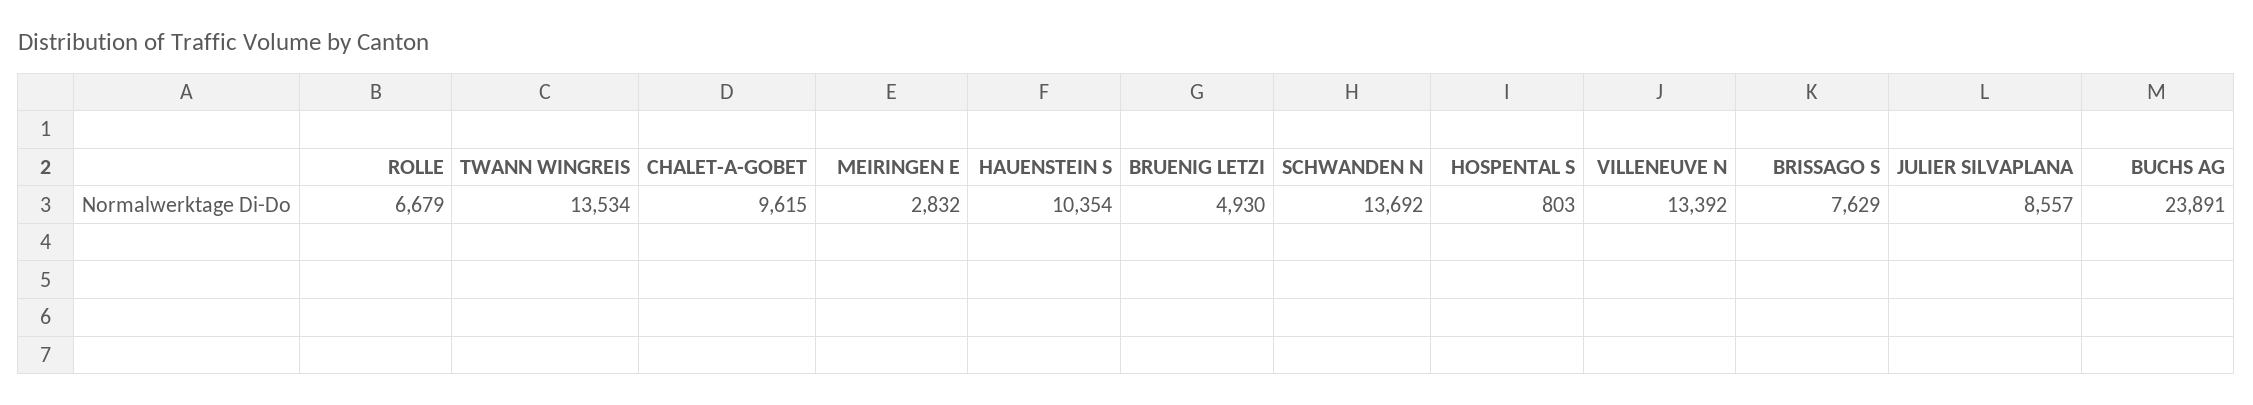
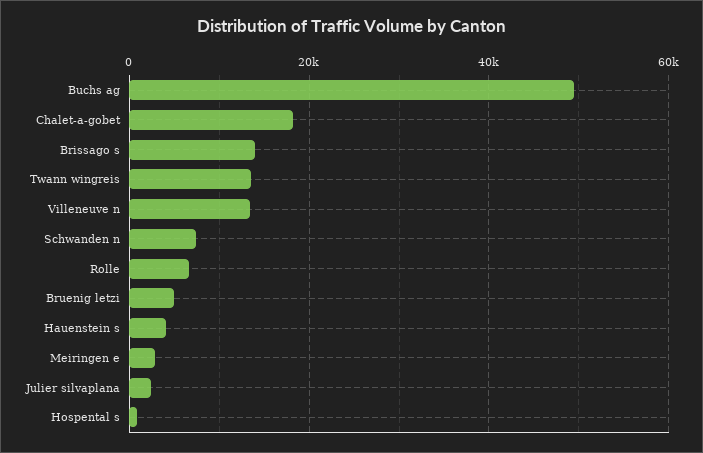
  {
    "ROLLE": 6679,
    "TWANN WINGREIS": 13534,
-   "CHALET-A-GOBET": 9615,
+   "CHALET-A-GOBET": 18000,
    "MEIRINGEN E": 2832,
-   "HAUENSTEIN S": 10354,
+   "HAUENSTEIN S": 4000,
    "BRUENIG LETZI": 4930,
-   "SCHWANDEN N": 13692,
+   "SCHWANDEN N": 8000,
    "HOSPENTAL S": 803,
    "VILLENEUVE N": 13392,
-   "BRISSAGO S": 7629,
+   "BRISSAGO S": 14000,
-   "JULIER SILVAPLANA": 8557,
+   "JULIER SILVAPLANA": 2000,
-   "BUCHS AG": 23891
+   "BUCHS AG": 50000
  }

